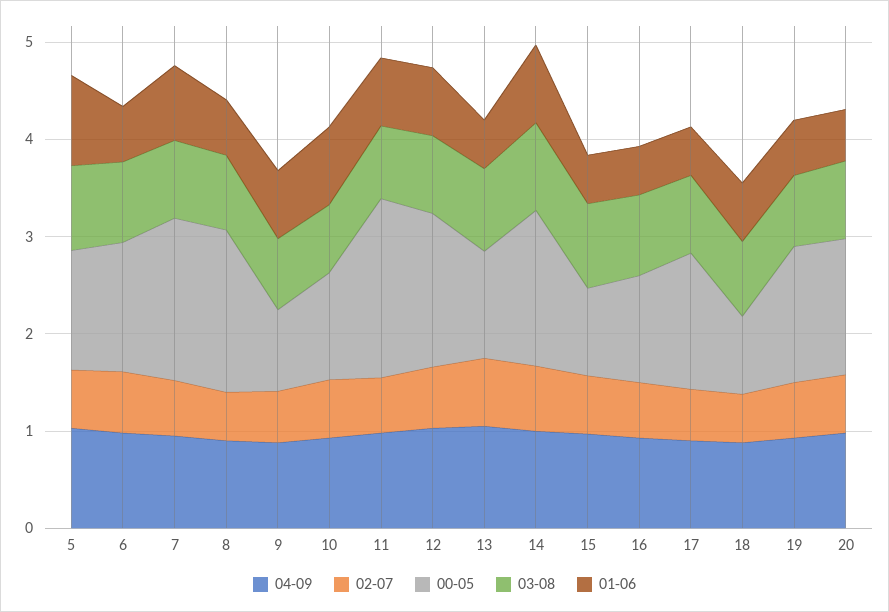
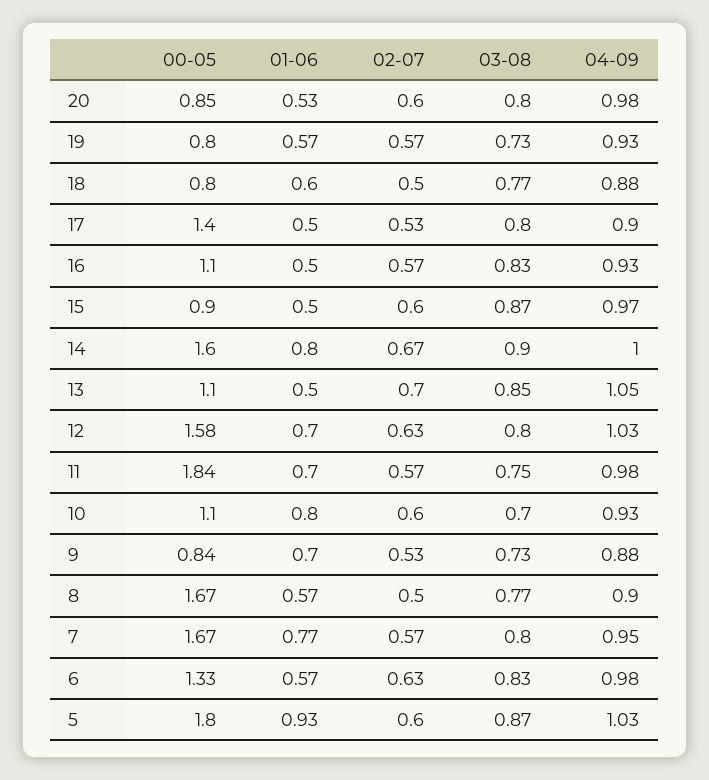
  {
    "04-09": {
      "5": 1.03,
      "6": 0.98,
      "7": 0.95,
      "8": 0.9,
      "9": 0.88,
      "10": 0.93,
      "11": 0.98,
      "12": 1.03,
      "13": 1.05,
      "14": 1,
      "15": 0.97,
      "16": 0.93,
      "17": 0.9,
      "18": 0.88,
      "19": 0.93,
      "20": 0.98
    },
    "02-07": {
      "5": 0.6,
      "6": 0.63,
      "7": 0.57,
      "8": 0.5,
      "9": 0.53,
      "10": 0.6,
      "11": 0.57,
      "12": 0.63,
      "13": 0.7,
      "14": 0.67,
      "15": 0.6,
      "16": 0.57,
      "17": 0.53,
      "18": 0.5,
      "19": 0.57,
      "20": 0.6
    },
    "00-05": {
-     "5": 1.2,
+     "5": 1.8,
      "6": 1.33,
      "7": 1.67,
      "8": 1.67,
      "9": 0.84,
      "10": 1.1,
      "11": 1.84,
      "12": 1.58,
      "13": 1.1,
      "14": 1.6,
      "15": 0.9,
      "16": 1.1,
      "17": 1.4,
      "18": 0.8,
-     "19": 1.4,
+     "19": 0.8,
-     "20": 1.4
+     "20": 0.85
    },
    "03-08": {
      "5": 0.87,
      "6": 0.83,
      "7": 0.8,
      "8": 0.77,
      "9": 0.73,
      "10": 0.7,
      "11": 0.75,
      "12": 0.8,
      "13": 0.85,
      "14": 0.9,
      "15": 0.87,
      "16": 0.83,
      "17": 0.8,
      "18": 0.77,
      "19": 0.73,
      "20": 0.8
    },
    "01-06": {
      "5": 0.93,
      "6": 0.57,
      "7": 0.77,
      "8": 0.57,
      "9": 0.7,
      "10": 0.8,
      "11": 0.7,
      "12": 0.7,
      "13": 0.5,
      "14": 0.8,
      "15": 0.5,
      "16": 0.5,
      "17": 0.5,
      "18": 0.6,
      "19": 0.57,
      "20": 0.53
    }
  }

